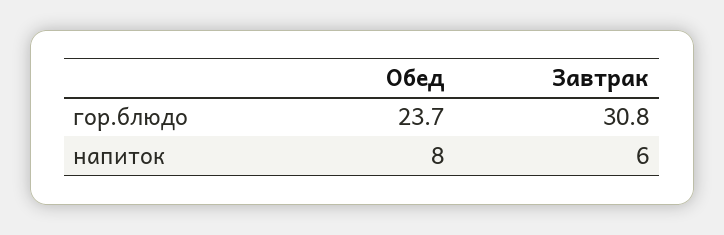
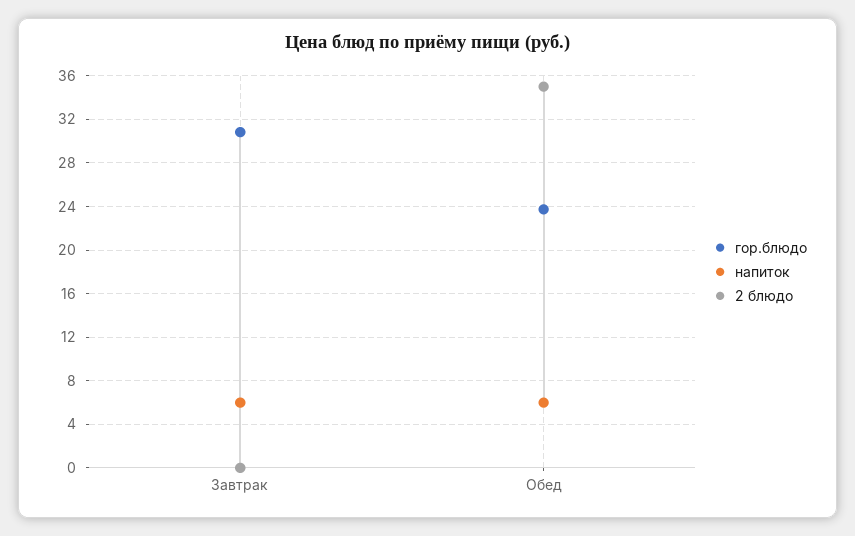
  {
    "гор.блюдо": {
      "Обед": 23.7,
      "Завтрак": 30.8
    },
    "напиток": {
-     "Обед": 8,
+     "Обед": 6,
      "Завтрак": 6
-   }
+   },
+   "2 блюдо": {
+     "Завтрак": 0,
+     "Обед": 35
+   }
  }

